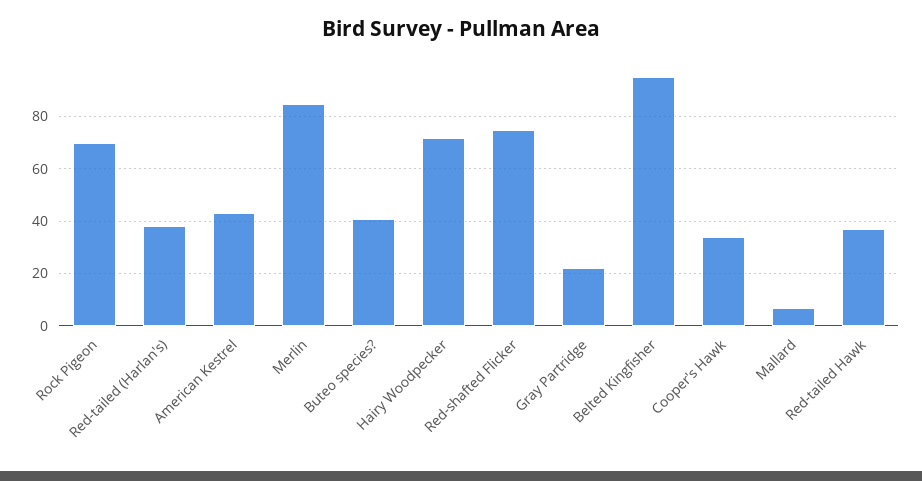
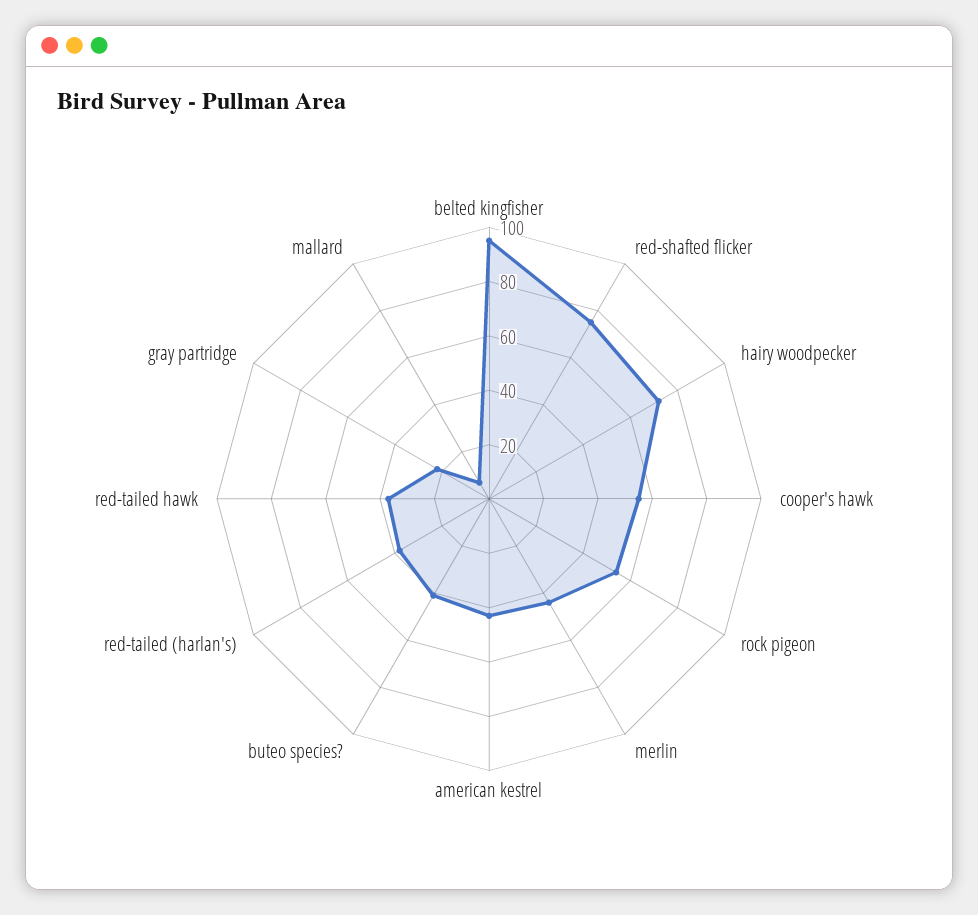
  {
-   "Rock Pigeon": 70,
+   "Rock Pigeon": 55,
    "Red-tailed (Harlan's)": 40,
    "American Kestrel": 45,
-   "Merlin": 85,
+   "Merlin": 45,
    "Buteo species?": 40,
    "Hairy Woodpecker": 70,
    "Red-shafted Flicker": 75,
    "Gray Partridge": 20,
    "Belted Kingfisher": 95,
-   "Cooper's Hawk": 35,
+   "Cooper's Hawk": 55,
    "Mallard": 5,
    "Red-tailed Hawk": 35
  }

